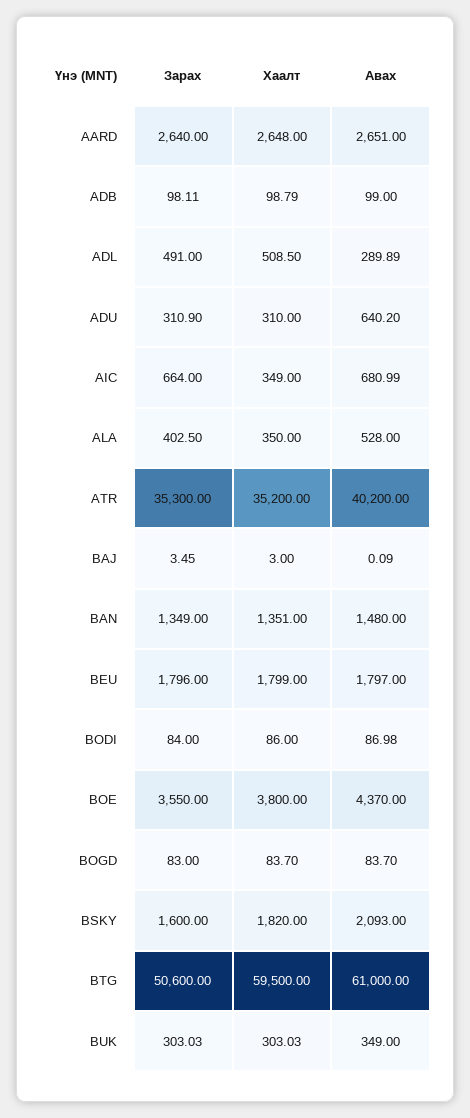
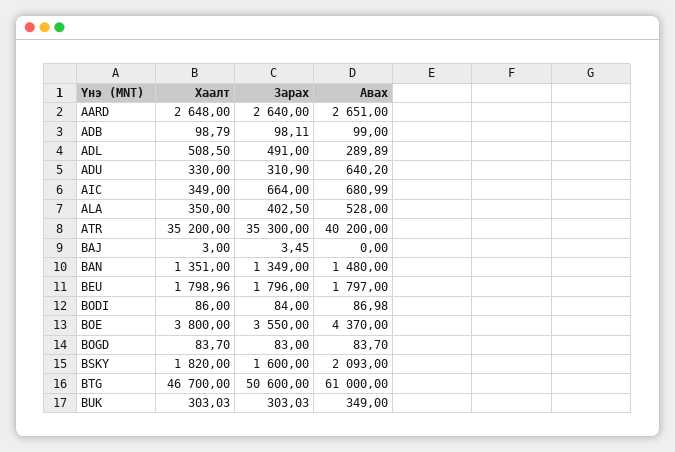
  {
    "Зарах": {
      "AARD": 2640,
      "ADB": 98.11,
      "ADL": 491,
      "ADU": 310.9,
      "AIC": 664,
      "ALA": 402.5,
      "ATR": 35300,
      "BAJ": 3.45,
      "BAN": 1349,
      "BEU": 1796,
      "BODI": 84,
      "BOE": 3550,
      "BOGD": 83,
      "BSKY": 1600,
      "BTG": 50600,
      "BUK": 303.03
    },
    "Хаалт": {
      "AARD": 2648,
      "ADB": 98.79,
      "ADL": 508.5,
-     "ADU": 310,
+     "ADU": 330,
      "AIC": 349,
      "ALA": 350,
      "ATR": 35200,
      "BAJ": 3,
      "BAN": 1351,
-     "BEU": 1799,
+     "BEU": 1798.96,
      "BODI": 86,
      "BOE": 3800,
      "BOGD": 83.7,
      "BSKY": 1820,
-     "BTG": 59500,
+     "BTG": 46700,
      "BUK": 303.03
    },
    "Авах": {
      "AARD": 2651,
      "ADB": 99,
      "ADL": 289.89,
      "ADU": 640.2,
      "AIC": 680.99,
      "ALA": 528,
      "ATR": 40200,
-     "BAJ": 0.09,
+     "BAJ": 0,
      "BAN": 1480,
      "BEU": 1797,
      "BODI": 86.98,
      "BOE": 4370,
      "BOGD": 83.7,
      "BSKY": 2093,
      "BTG": 61000,
      "BUK": 349
    }
  }

